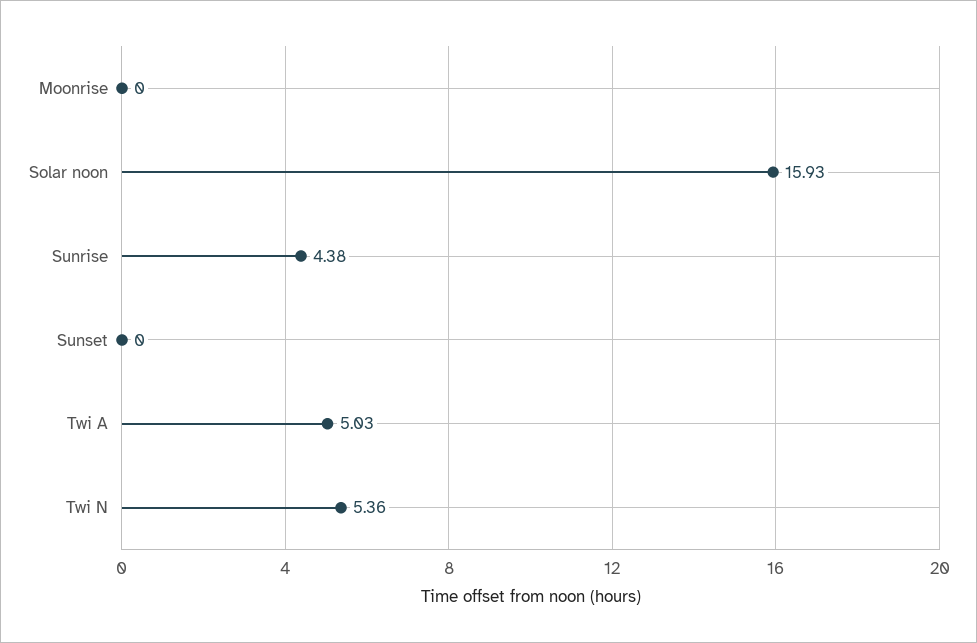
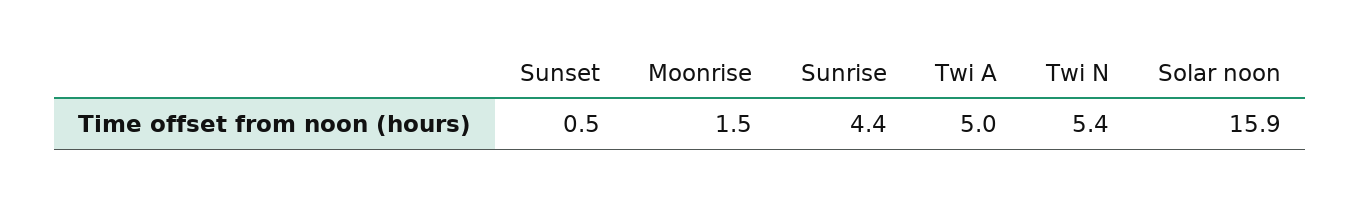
  {
-   "Moonrise": 0,
+   "Moonrise": 1.5,
    "Solar noon": 15.93,
    "Sunrise": 4.38,
-   "Sunset": 0,
+   "Sunset": 0.5,
    "Twi A": 5.03,
    "Twi N": 5.36
  }

